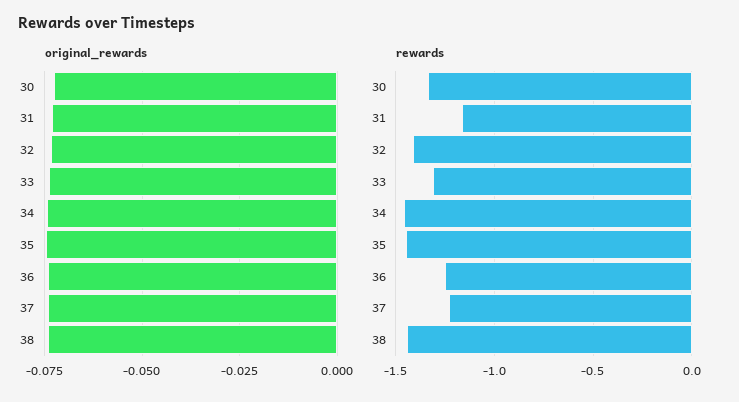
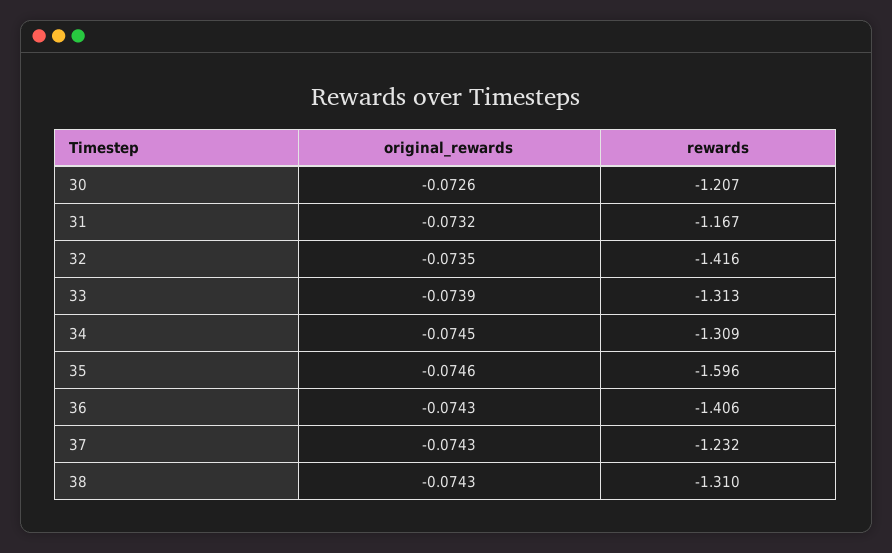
  {
    "original_rewards": {
      "30": -0.0726,
      "31": -0.0732,
      "32": -0.0735,
      "33": -0.0739,
      "34": -0.0745,
      "35": -0.0746,
      "36": -0.0743,
      "37": -0.0743,
      "38": -0.0743
    },
    "rewards": {
-     "30": -1.35,
+     "30": -1.207,
      "31": -1.167,
      "32": -1.416,
      "33": -1.313,
-     "34": -1.45,
+     "34": -1.309,
-     "35": -1.45,
+     "35": -1.596,
-     "36": -1.25,
+     "36": -1.406,
      "37": -1.232,
-     "38": -1.45
+     "38": -1.31
    }
  }

